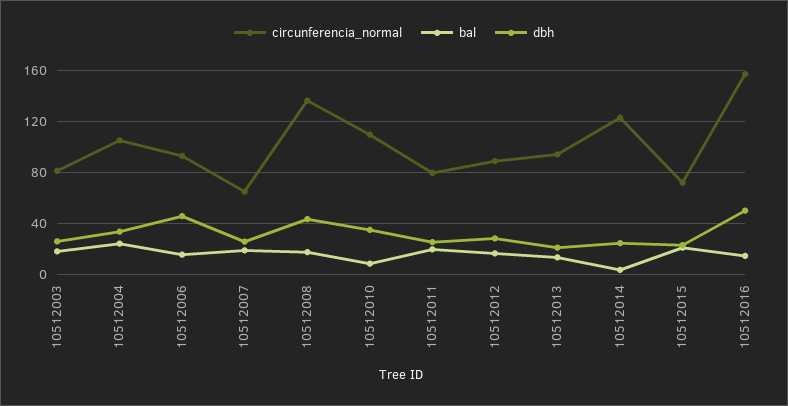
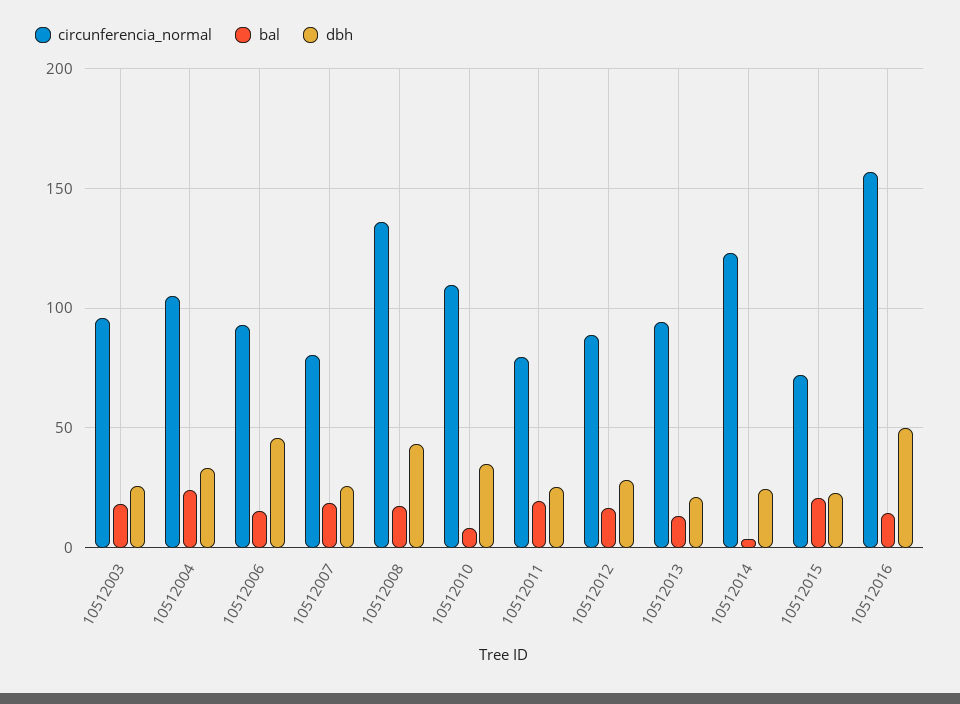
  {
    "circunferencia_normal": {
-     "10512003": 80,
+     "10512003": 95,
      "10512004": 105,
      "10512006": 95,
-     "10512007": 65,
+     "10512007": 80,
      "10512008": 135,
      "10512010": 110,
      "10512011": 80,
      "10512012": 90,
      "10512013": 95,
      "10512014": 125,
      "10512015": 70,
      "10512016": 155
    },
    "bal": {
      "10512003": 20,
      "10512004": 25,
      "10512006": 15,
      "10512007": 20,
      "10512008": 15,
      "10512010": 10,
      "10512011": 20,
      "10512012": 15,
      "10512013": 15,
      "10512014": 5,
      "10512015": 20,
      "10512016": 15
    },
    "dbh": {
      "10512003": 25,
      "10512004": 35,
      "10512006": 45,
      "10512007": 25,
      "10512008": 45,
      "10512010": 35,
      "10512011": 25,
      "10512012": 30,
      "10512013": 20,
      "10512014": 25,
      "10512015": 25,
      "10512016": 50
    }
  }

